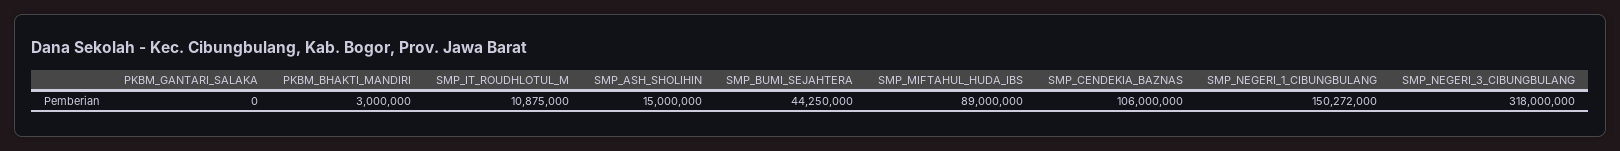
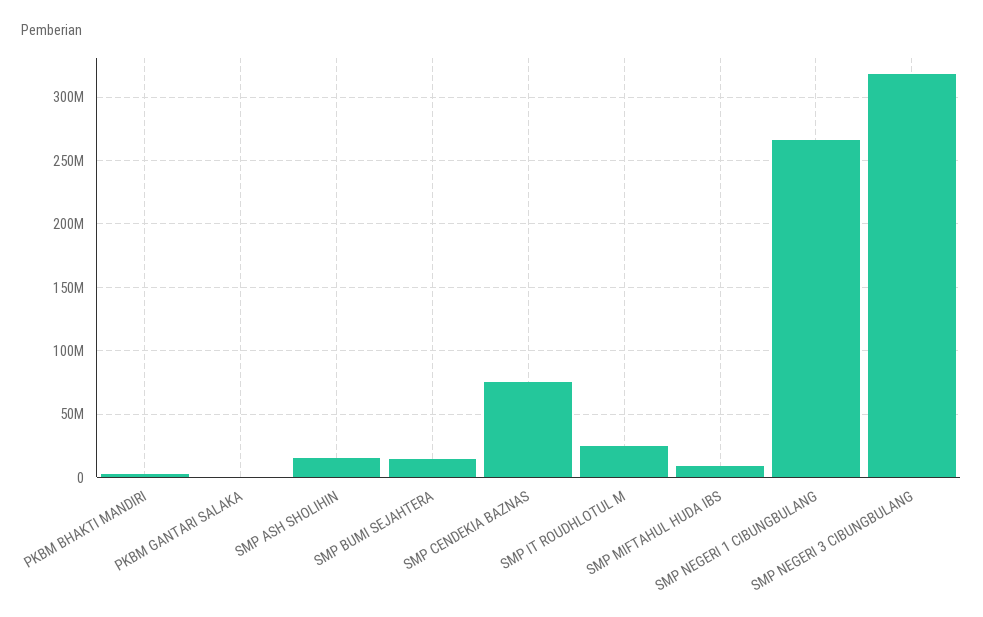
  {
    "PKBM_GANTARI_SALAKA": 0,
    "PKBM_BHAKTI_MANDIRI": 3000000,
-   "SMP_IT_ROUDHLOTUL_M": 10875000,
+   "SMP_IT_ROUDHLOTUL_M": 25000000,
    "SMP_ASH_SHOLIHIN": 15000000,
-   "SMP_BUMI_SEJAHTERA": 44250000,
+   "SMP_BUMI_SEJAHTERA": 15000000,
-   "SMP_MIFTAHUL_HUDA_IBS": 89000000,
+   "SMP_MIFTAHUL_HUDA_IBS": 10000000,
-   "SMP_CENDEKIA_BAZNAS": 106000000,
+   "SMP_CENDEKIA_BAZNAS": 75000000,
-   "SMP_NEGERI_1_CIBUNGBULANG": 150272000,
+   "SMP_NEGERI_1_CIBUNGBULANG": 265000000,
    "SMP_NEGERI_3_CIBUNGBULANG": 318000000
  }

